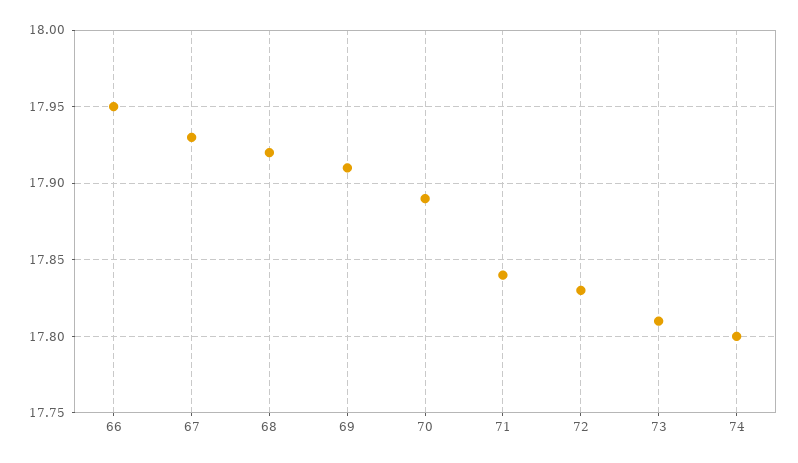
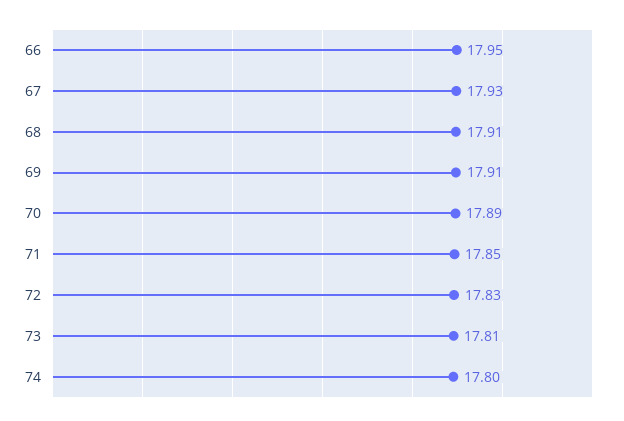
  {
    "66": 17.95,
    "67": 17.93,
-   "68": 17.92,
+   "68": 17.91,
    "69": 17.91,
    "70": 17.89,
-   "71": 17.84,
+   "71": 17.85,
    "72": 17.83,
    "73": 17.81,
    "74": 17.8
  }

